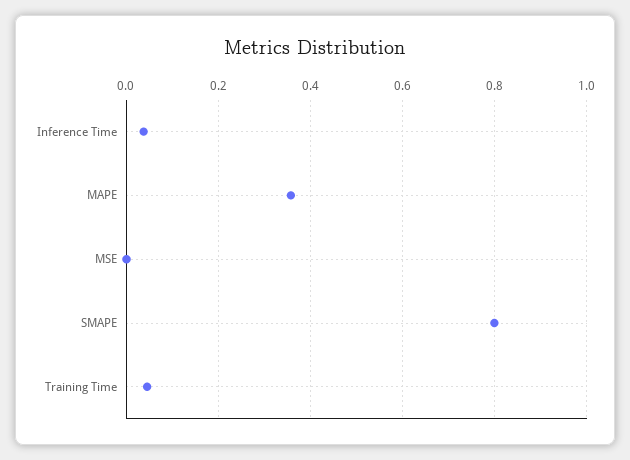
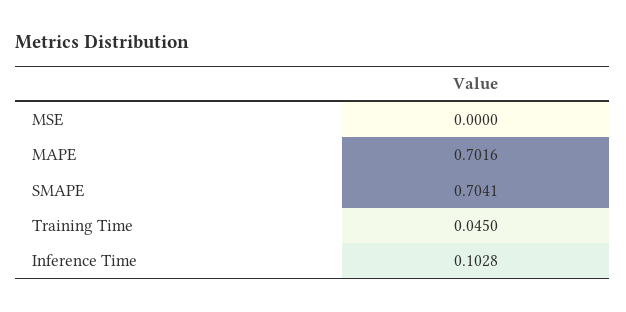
  {
-   "Inference Time": 0.04,
+   "Inference Time": 0.1028,
-   "MAPE": 0.36,
+   "MAPE": 0.7016,
    "MSE": 0,
-   "SMAPE": 0.8,
+   "SMAPE": 0.7041,
    "Training Time": 0.045
  }

